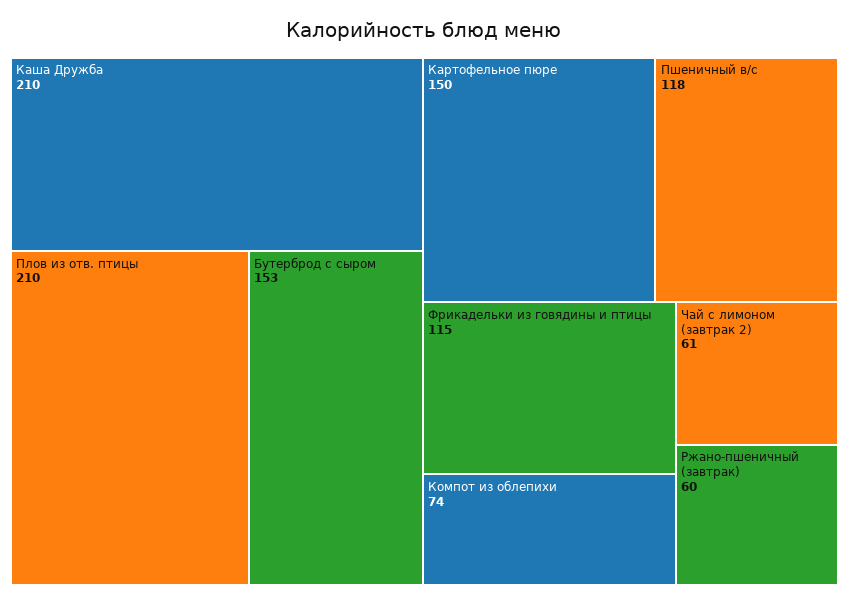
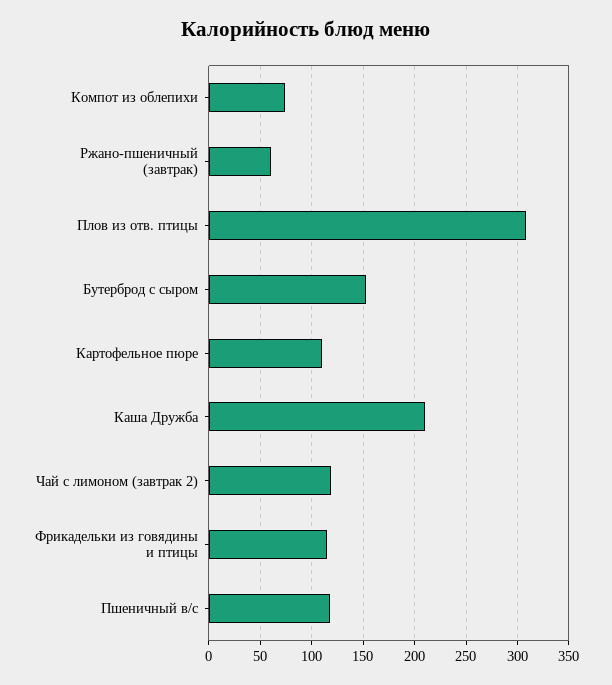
  {
    "Каша Дружба": 210,
-   "Плов из отв. птицы": 210,
+   "Плов из отв. птицы": 310,
    "Бутерброд с сыром": 153,
-   "Картофельное пюре": 150,
+   "Картофельное пюре": 110,
    "Пшеничный в/с": 118,
    "Фрикадельки из говядины и птицы": 115,
    "Компот из облепихи": 74,
-   "Чай с лимоном (завтрак 2)": 61,
+   "Чай с лимоном (завтрак 2)": 120,
    "Ржано-пшеничный (завтрак)": 60
  }

